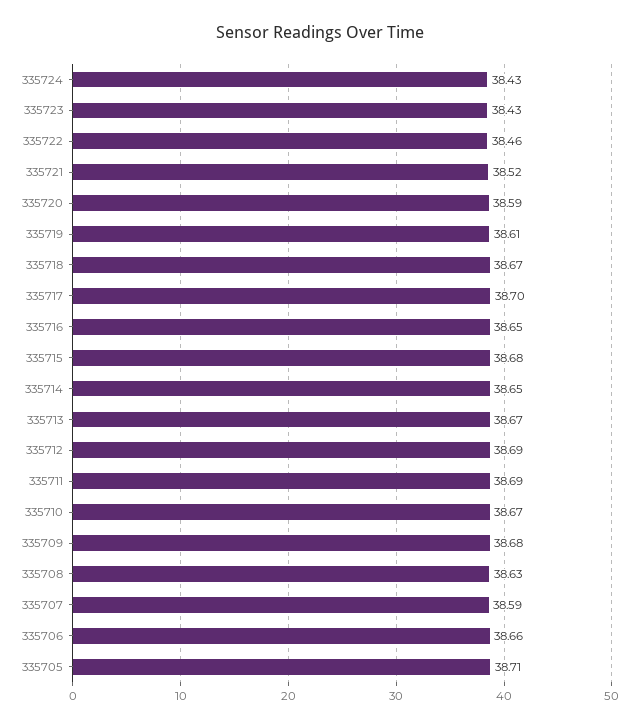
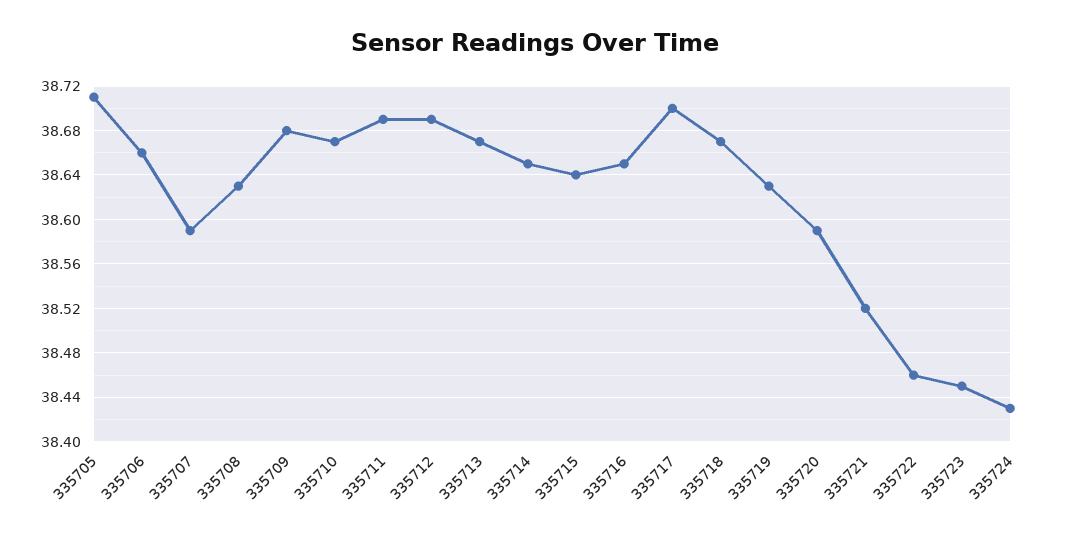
  {
    "335724": 38.43,
-   "335723": 38.43,
+   "335723": 38.45,
    "335722": 38.46,
    "335721": 38.52,
    "335720": 38.59,
-   "335719": 38.61,
+   "335719": 38.63,
    "335718": 38.67,
    "335717": 38.7,
    "335716": 38.65,
-   "335715": 38.68,
+   "335715": 38.64,
    "335714": 38.65,
    "335713": 38.67,
    "335712": 38.69,
    "335711": 38.69,
    "335710": 38.67,
    "335709": 38.68,
    "335708": 38.63,
    "335707": 38.59,
    "335706": 38.66,
    "335705": 38.71
  }

